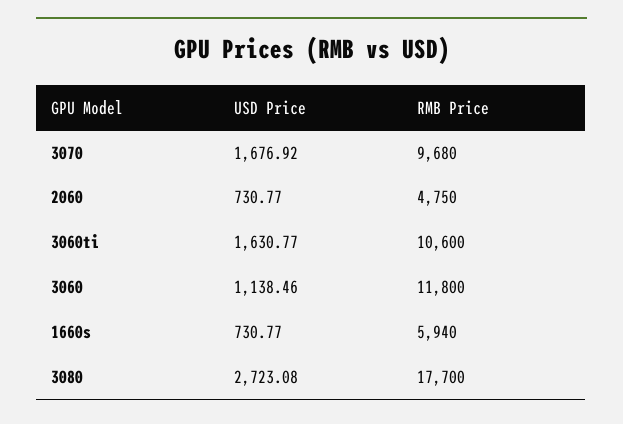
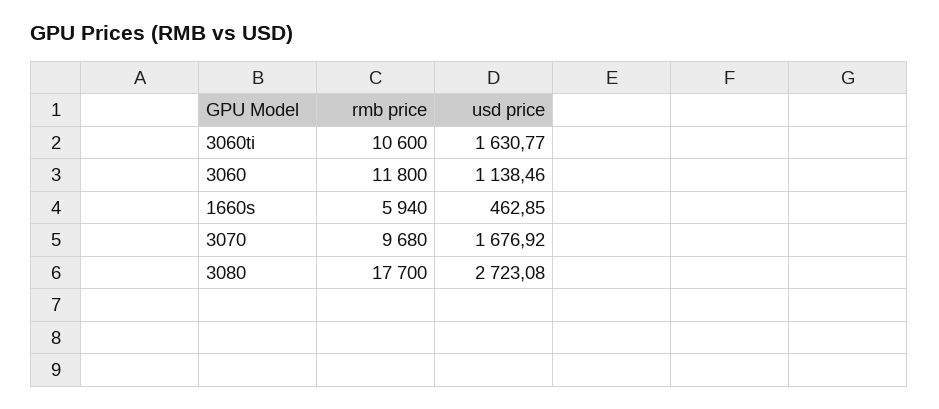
  {
    "USD Price": {
      "3070": 1676.92,
-     "2060": 730.77,
      "3060ti": 1630.77,
      "3060": 1138.46,
-     "1660s": 730.77,
+     "1660s": 462.85,
      "3080": 2723.08
    },
    "RMB Price": {
      "3070": 9680,
-     "2060": 4750,
      "3060ti": 10600,
      "3060": 11800,
      "1660s": 5940,
      "3080": 17700
    }
  }

